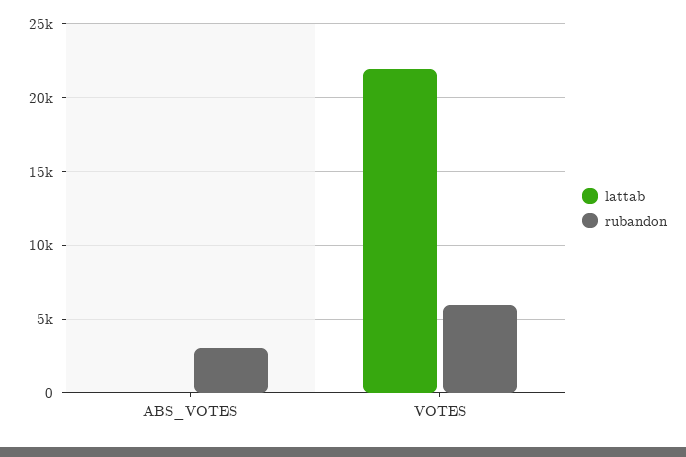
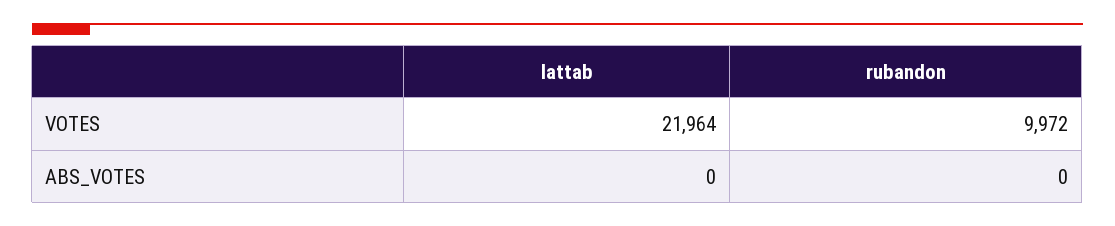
  {
    "lattab": {
      "ABS_VOTES": 0,
      "VOTES": 21964
    },
    "rubandon": {
-     "ABS_VOTES": 3000,
+     "ABS_VOTES": 0,
-     "VOTES": 6000
+     "VOTES": 9972
    }
  }

